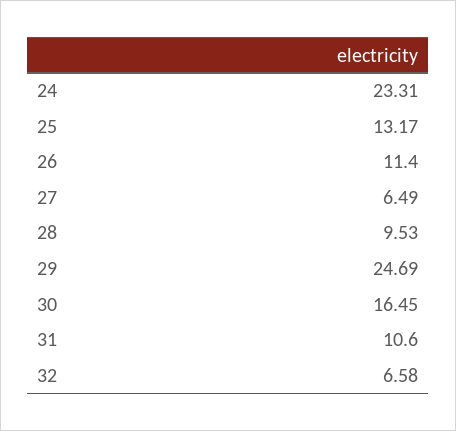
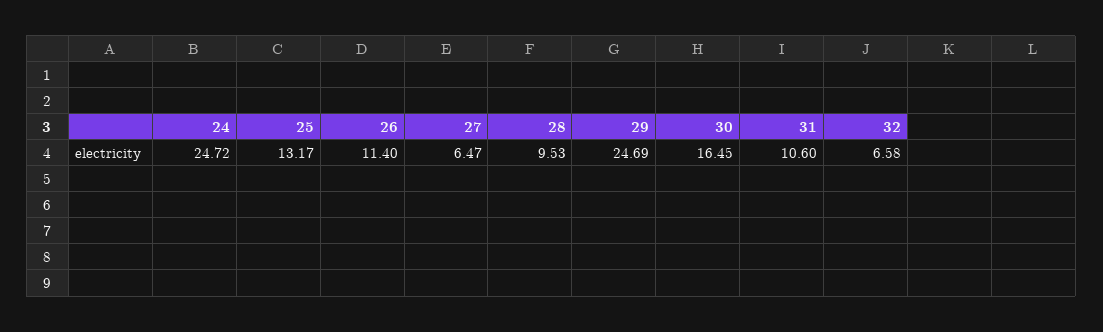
  {
-   "24": 23.31,
+   "24": 24.72,
    "25": 13.17,
    "26": 11.4,
-   "27": 6.49,
+   "27": 6.47,
    "28": 9.53,
    "29": 24.69,
    "30": 16.45,
    "31": 10.6,
    "32": 6.58
  }

